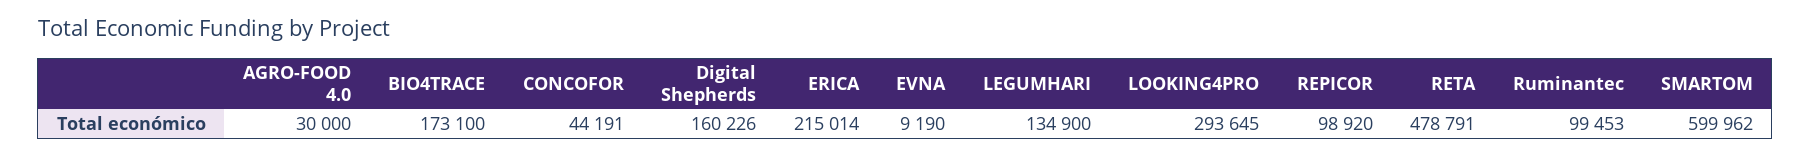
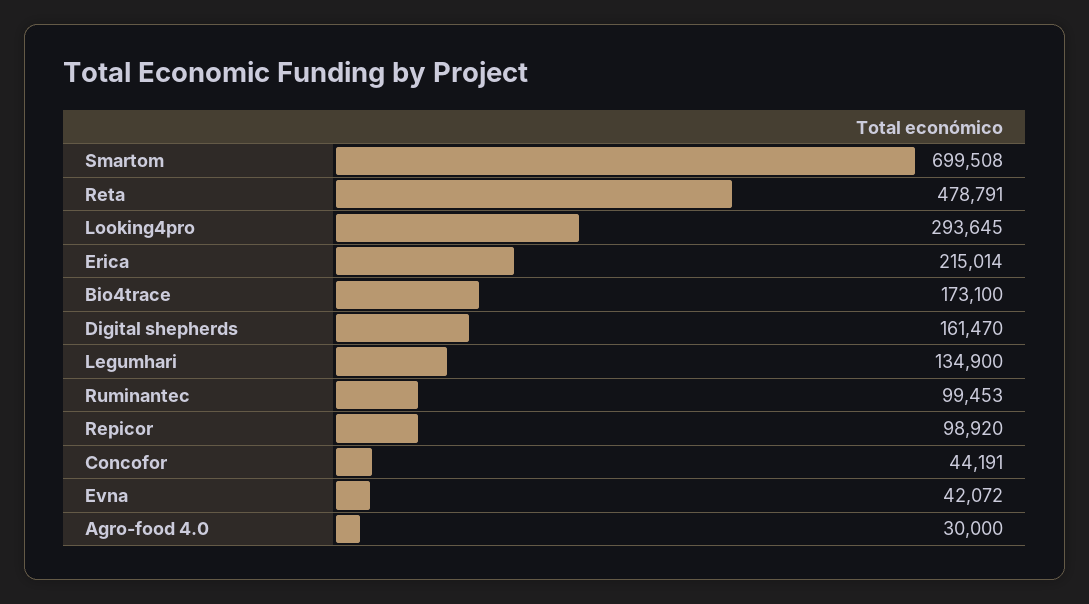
  {
    "AGRO-FOOD 4.0": 30000,
    "BIO4TRACE": 173100,
    "CONCOFOR": 44191,
-   "Digital Shepherds": 160226,
+   "Digital Shepherds": 161470,
    "ERICA": 215014,
-   "EVNA": 9190,
+   "EVNA": 42072,
    "LEGUMHARI": 134900,
    "LOOKING4PRO": 293645,
    "REPICOR": 98920,
    "RETA": 478791,
    "Ruminantec": 99453,
-   "SMARTOM": 599962
+   "SMARTOM": 699508
  }

